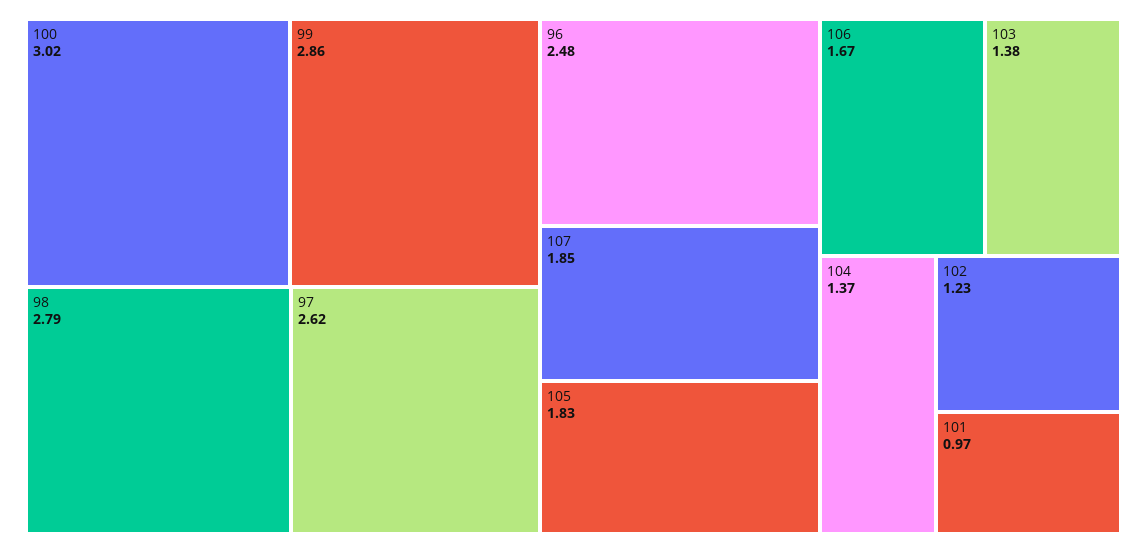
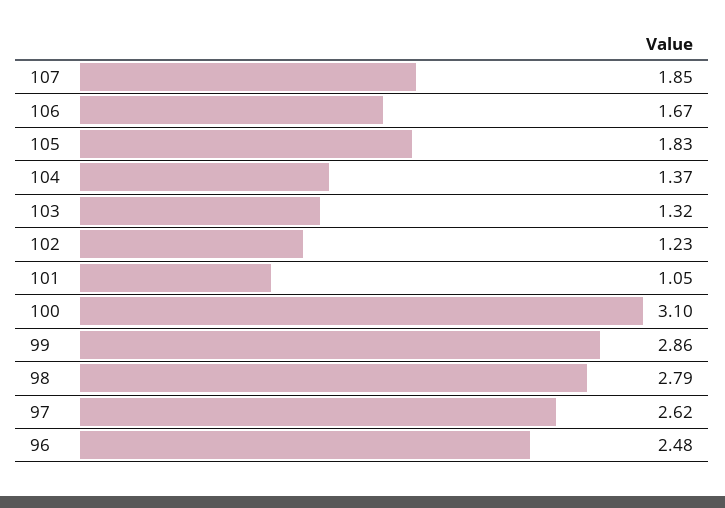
  {
-   "100": 3.02,
+   "100": 3.1,
    "99": 2.86,
    "98": 2.79,
    "97": 2.62,
    "96": 2.48,
    "107": 1.85,
    "105": 1.83,
    "106": 1.67,
-   "103": 1.38,
+   "103": 1.32,
    "104": 1.37,
    "102": 1.23,
-   "101": 0.97
+   "101": 1.05
  }

